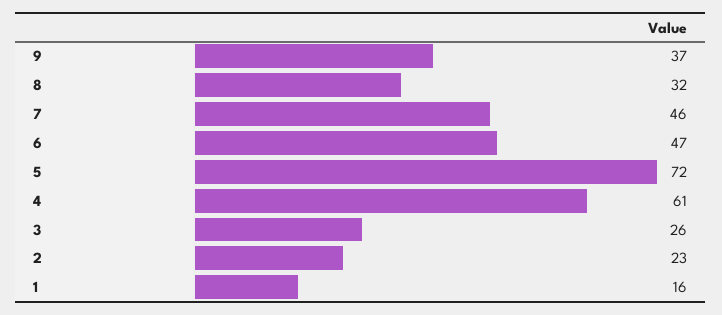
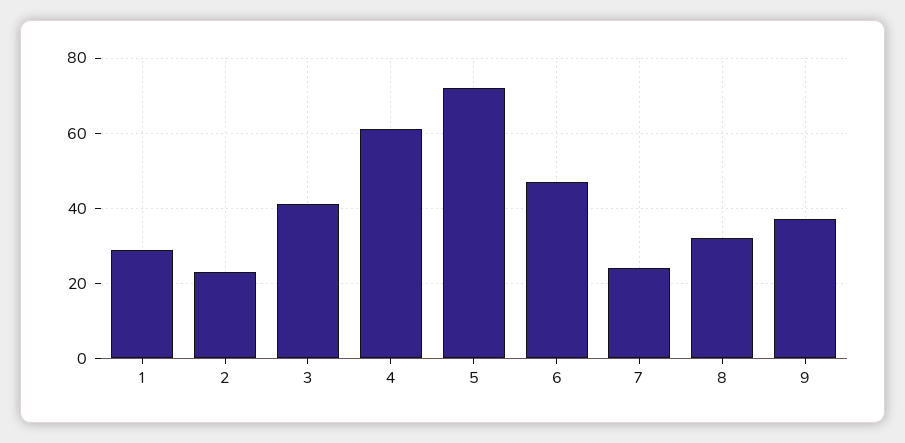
  {
    "9": 37,
    "8": 32,
-   "7": 46,
+   "7": 25,
    "6": 47,
    "5": 72,
    "4": 61,
-   "3": 26,
+   "3": 40,
    "2": 23,
-   "1": 16
+   "1": 30
  }

